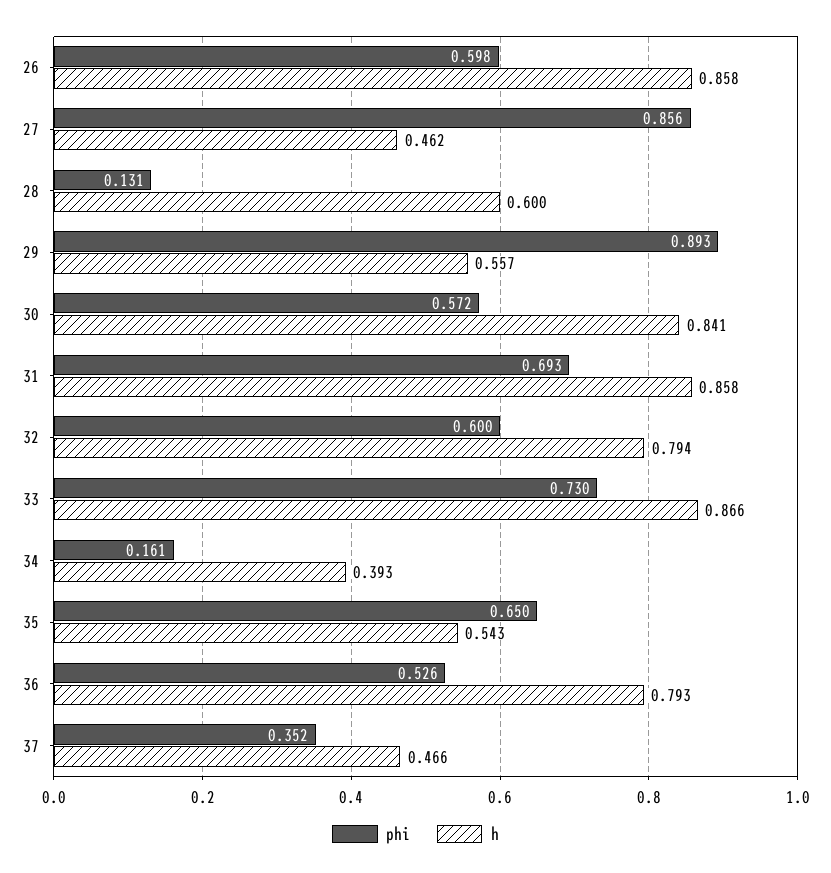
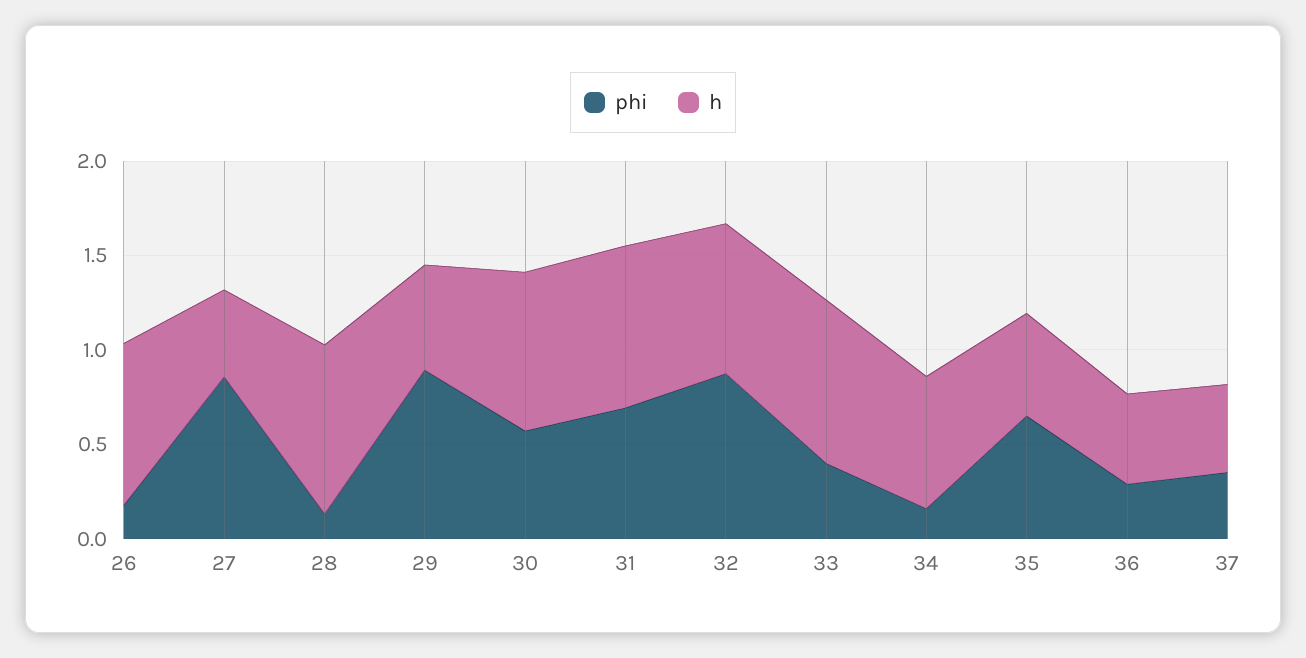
  {
    "phi": {
-     "26": 0.598,
+     "26": 0.2,
      "27": 0.856,
      "28": 0.131,
      "29": 0.893,
      "30": 0.572,
      "31": 0.693,
-     "32": 0.6,
+     "32": 0.9,
-     "33": 0.73,
+     "33": 0.4,
      "34": 0.161,
      "35": 0.65,
-     "36": 0.526,
+     "36": 0.3,
      "37": 0.352
    },
    "h": {
      "26": 0.858,
      "27": 0.462,
-     "28": 0.6,
+     "28": 0.9,
      "29": 0.557,
      "30": 0.841,
      "31": 0.858,
      "32": 0.794,
      "33": 0.866,
-     "34": 0.393,
+     "34": 0.7,
      "35": 0.543,
-     "36": 0.793,
+     "36": 0.5,
      "37": 0.466
    }
  }

